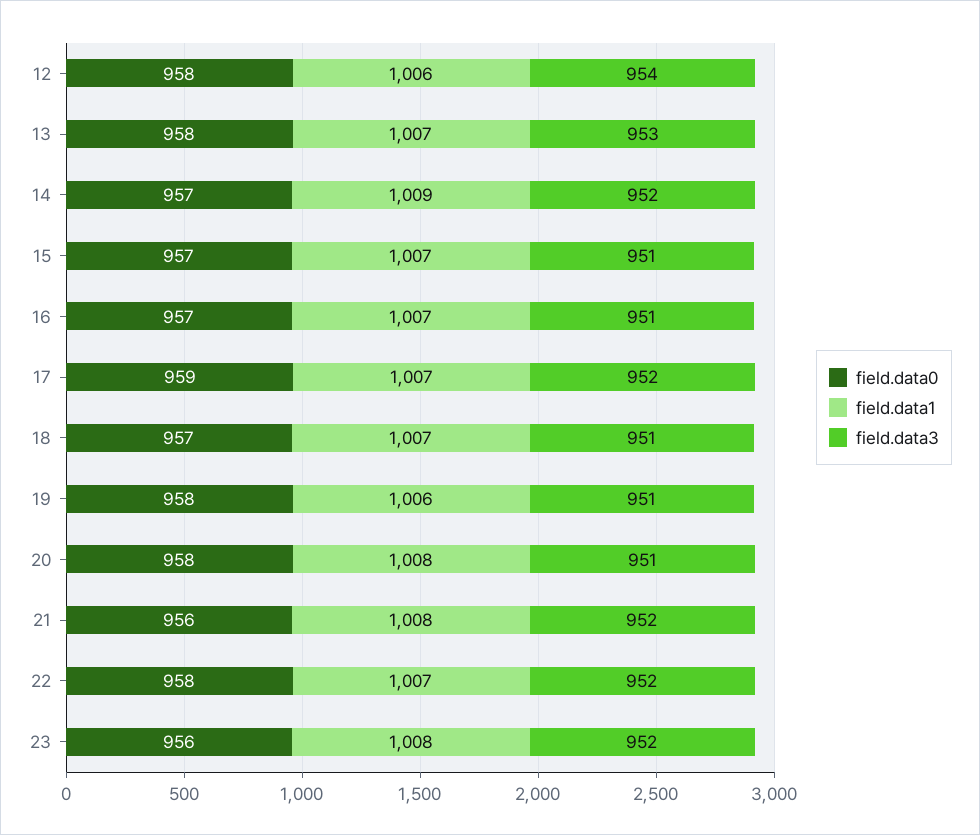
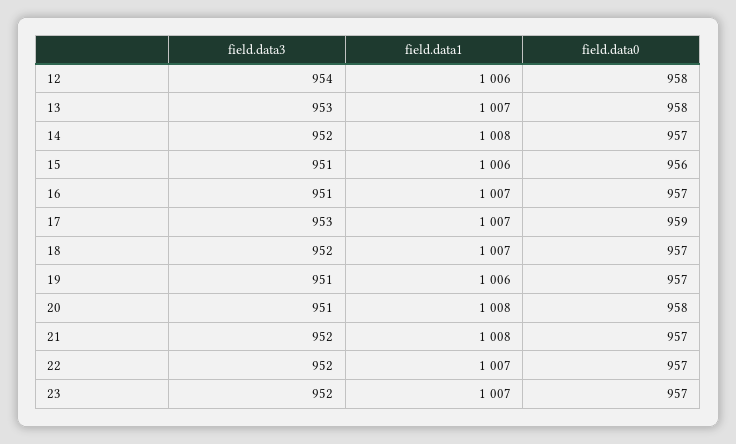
  {
    "field.data0": {
      "12": 958,
      "13": 958,
      "14": 957,
-     "15": 957,
+     "15": 956,
      "16": 957,
      "17": 959,
      "18": 957,
-     "19": 958,
+     "19": 957,
      "20": 958,
-     "21": 956,
+     "21": 957,
-     "22": 958,
+     "22": 957,
-     "23": 956
+     "23": 957
    },
    "field.data1": {
      "12": 1006,
      "13": 1007,
-     "14": 1009,
+     "14": 1008,
-     "15": 1007,
+     "15": 1006,
      "16": 1007,
      "17": 1007,
      "18": 1007,
      "19": 1006,
      "20": 1008,
      "21": 1008,
      "22": 1007,
-     "23": 1008
+     "23": 1007
    },
    "field.data3": {
      "12": 954,
      "13": 953,
      "14": 952,
      "15": 951,
      "16": 951,
-     "17": 952,
+     "17": 953,
-     "18": 951,
+     "18": 952,
      "19": 951,
      "20": 951,
      "21": 952,
      "22": 952,
      "23": 952
    }
  }

